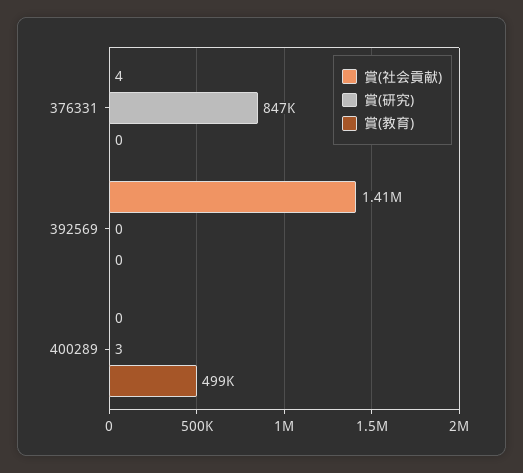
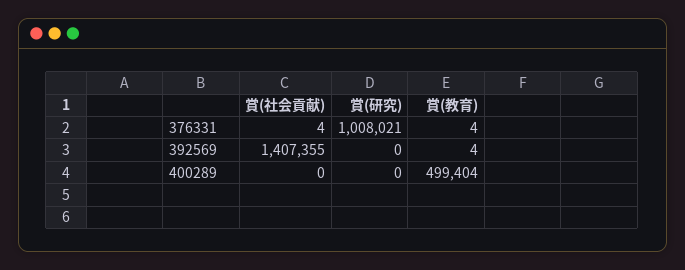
  {
    "賞(社会貢献)": {
      "376331": 4,
      "392569": 1407355,
      "400289": 0
    },
    "賞(研究)": {
-     "376331": 847000,
+     "376331": 1008021,
      "392569": 0,
-     "400289": 3
+     "400289": 0
    },
    "賞(教育)": {
-     "376331": 0,
+     "376331": 4,
-     "392569": 0,
+     "392569": 4,
      "400289": 499404
    }
  }

